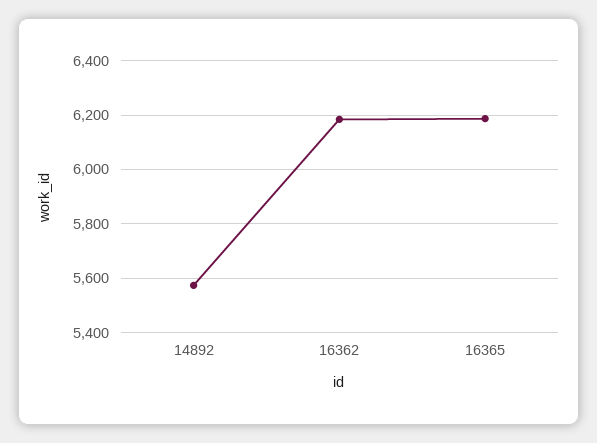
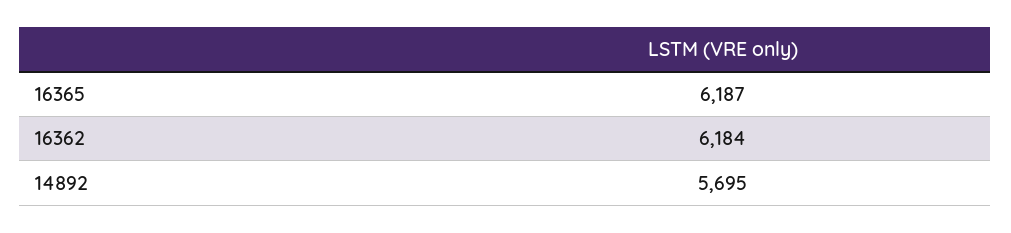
  {
-   "14892": 5575,
+   "14892": 5695,
    "16362": 6184,
    "16365": 6187
  }

